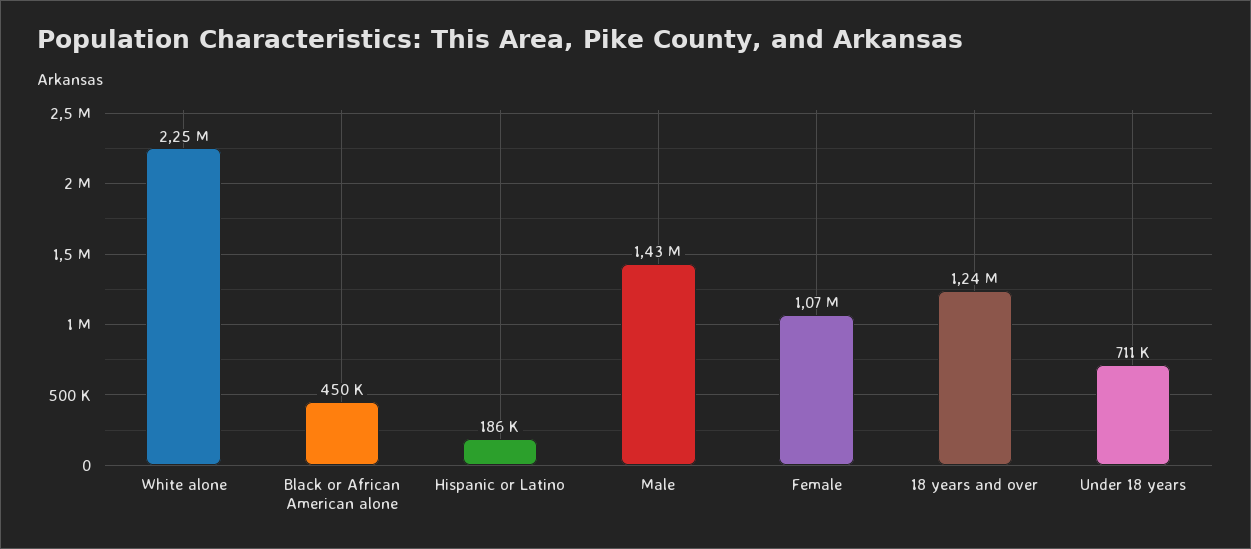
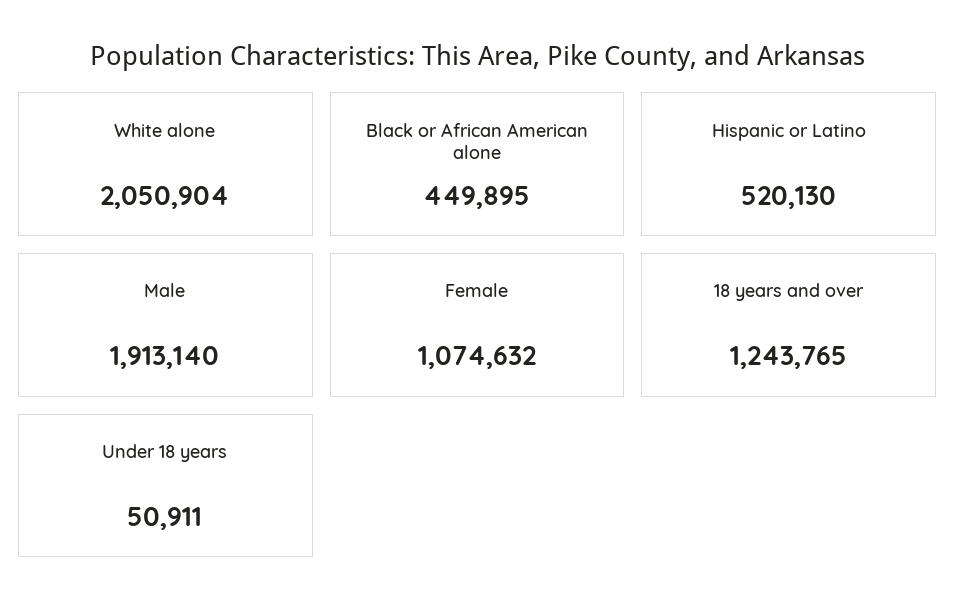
  {
-   "White alone": 2250000,
+   "White alone": 2050904,
    "Black or African American alone": 449895,
-   "Hispanic or Latino": 186000,
+   "Hispanic or Latino": 520130,
-   "Male": 1430000,
+   "Male": 1913140,
    "Female": 1074632,
    "18 years and over": 1243765,
-   "Under 18 years": 711000
+   "Under 18 years": 50911
  }

